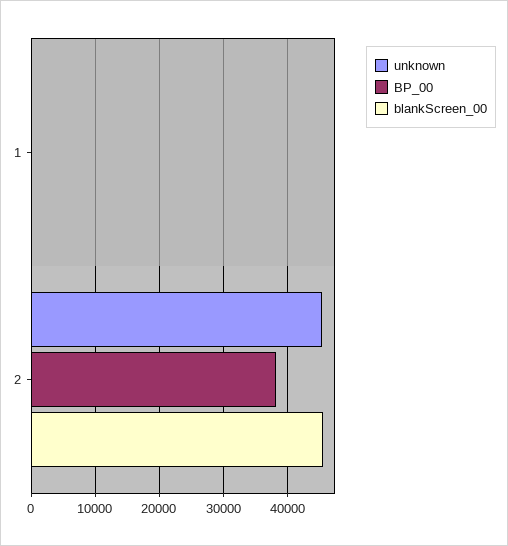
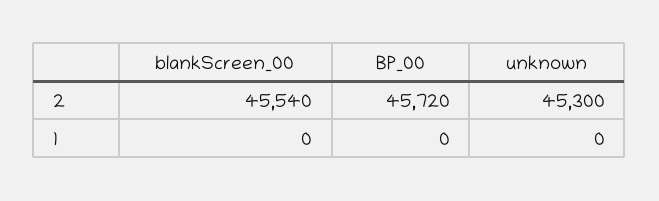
  {
    "unknown": {
      "1": 0,
      "2": 45300
    },
    "BP_00": {
      "1": 0,
-     "2": 38000
+     "2": 45720
    },
    "blankScreen_00": {
      "1": 0,
      "2": 45540
    }
  }

